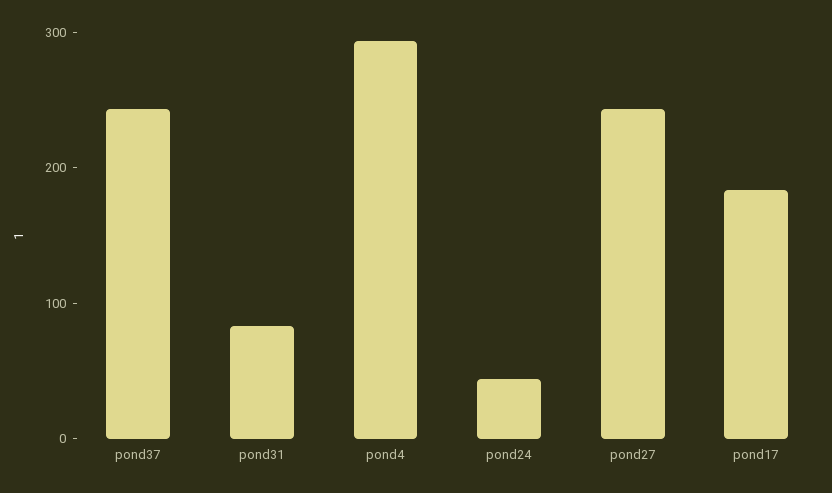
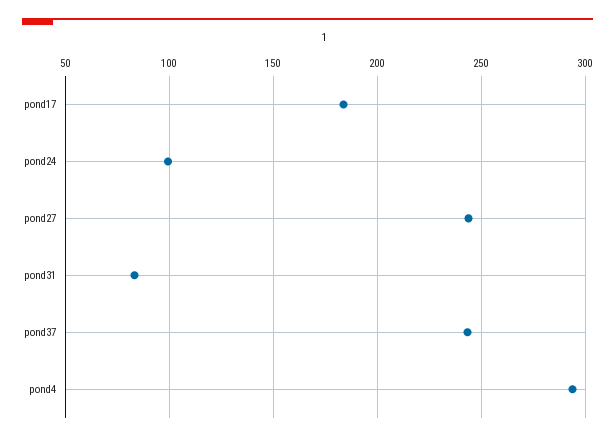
  {
    "pond37": 245,
    "pond31": 85,
    "pond4": 295,
-   "pond24": 40,
+   "pond24": 100,
    "pond27": 245,
    "pond17": 185
  }

